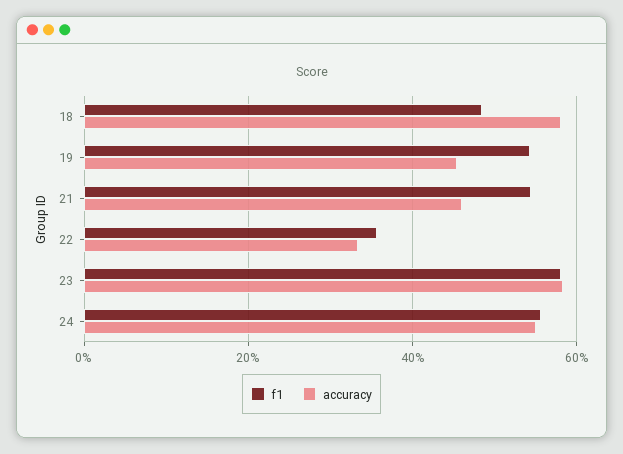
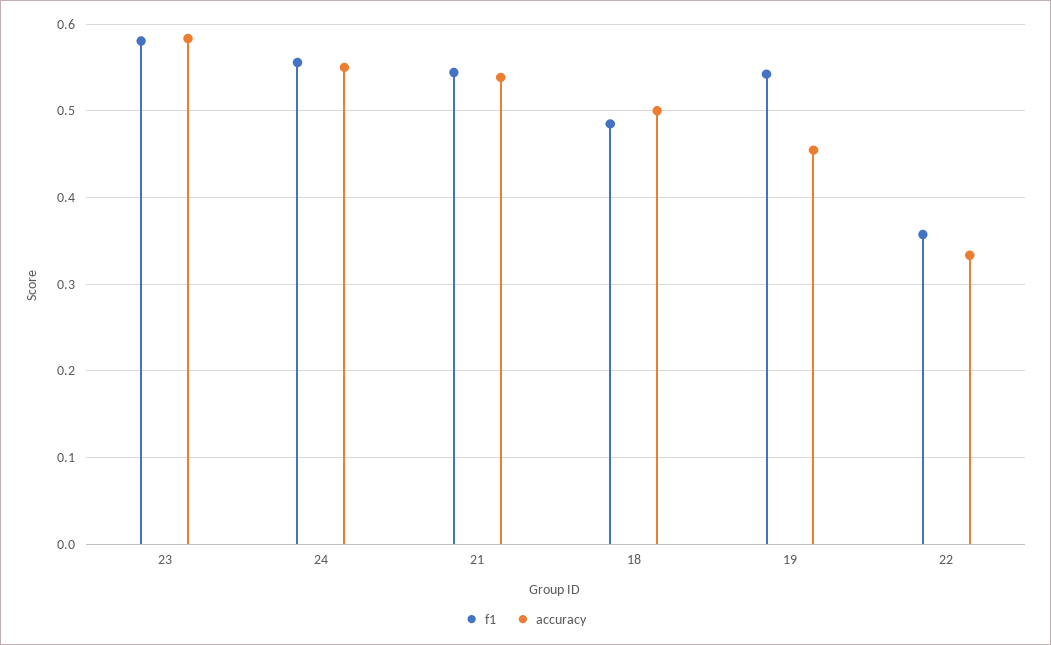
  {
    "f1": {
      "18": 0.48,
      "19": 0.54,
      "21": 0.54,
      "22": 0.36,
      "23": 0.58,
      "24": 0.56
    },
    "accuracy": {
-     "18": 0.58,
+     "18": 0.5,
      "19": 0.45,
-     "21": 0.46,
+     "21": 0.54,
      "22": 0.33,
      "23": 0.58,
      "24": 0.55
    }
  }

